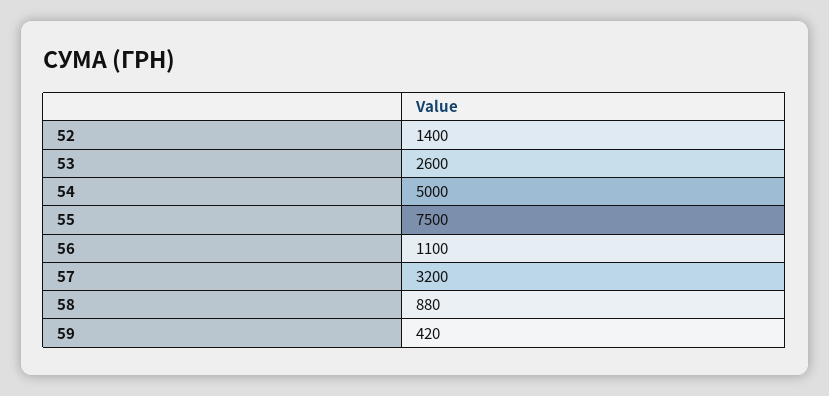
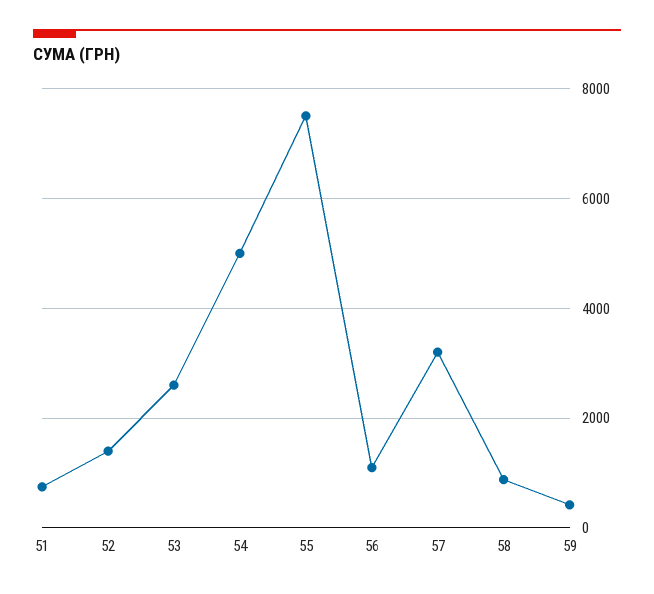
  {
    "52": 1400,
    "53": 2600,
    "54": 5000,
    "55": 7500,
    "56": 1100,
    "57": 3200,
    "58": 880,
-   "59": 420
+   "59": 420,
+   "51": 800
  }

